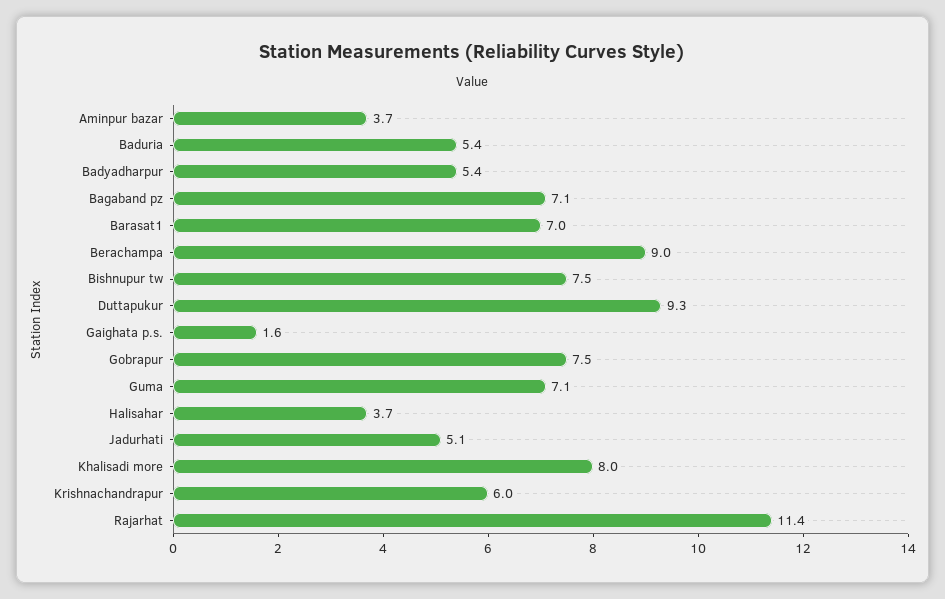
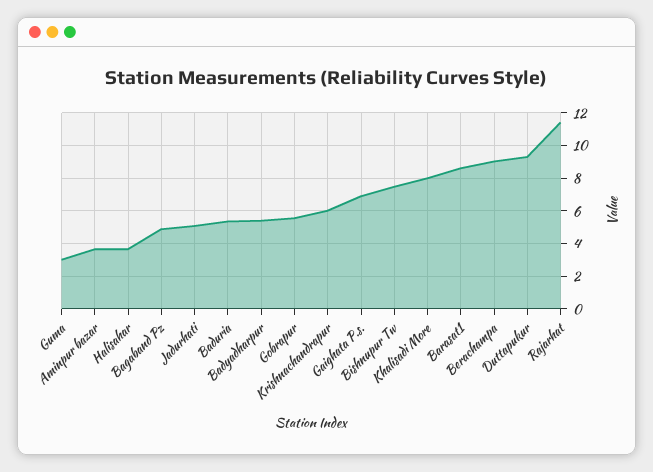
  {
    "Aminpur bazar": 3.7,
    "Baduria": 5.4,
    "Badyadharpur": 5.4,
-   "Bagaband pz": 7.1,
+   "Bagaband pz": 5,
-   "Barasat1": 7,
+   "Barasat1": 8.5,
    "Berachampa": 9,
    "Bishnupur tw": 7.5,
    "Duttapukur": 9.3,
-   "Gaighata p.s.": 1.6,
+   "Gaighata p.s.": 7,
-   "Gobrapur": 7.5,
+   "Gobrapur": 5.5,
-   "Guma": 7.1,
+   "Guma": 3,
    "Halisahar": 3.7,
    "Jadurhati": 5.1,
    "Khalisadi more": 8,
    "Krishnachandrapur": 6,
    "Rajarhat": 11.4
  }

